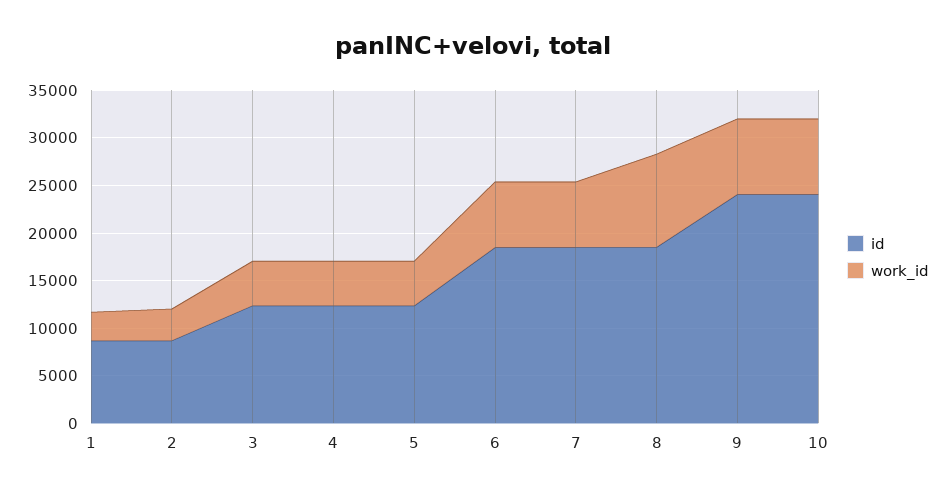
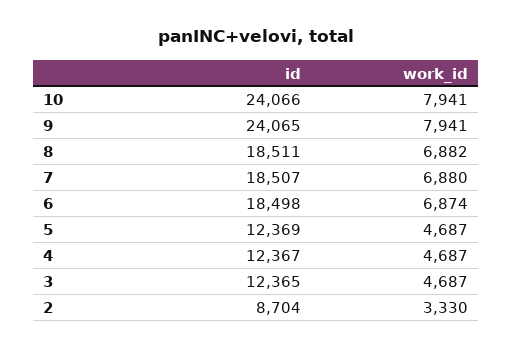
  {
    "id": {
-     "1": 9000,
      "2": 8704,
      "3": 12365,
      "4": 12367,
      "5": 12369,
      "6": 18498,
      "7": 18507,
      "8": 18511,
      "9": 24065,
      "10": 24066
    },
    "work_id": {
-     "1": 3000,
      "2": 3330,
      "3": 4687,
      "4": 4687,
      "5": 4687,
      "6": 6874,
      "7": 6880,
-     "8": 10000,
+     "8": 6882,
      "9": 7941,
      "10": 7941
    }
  }

